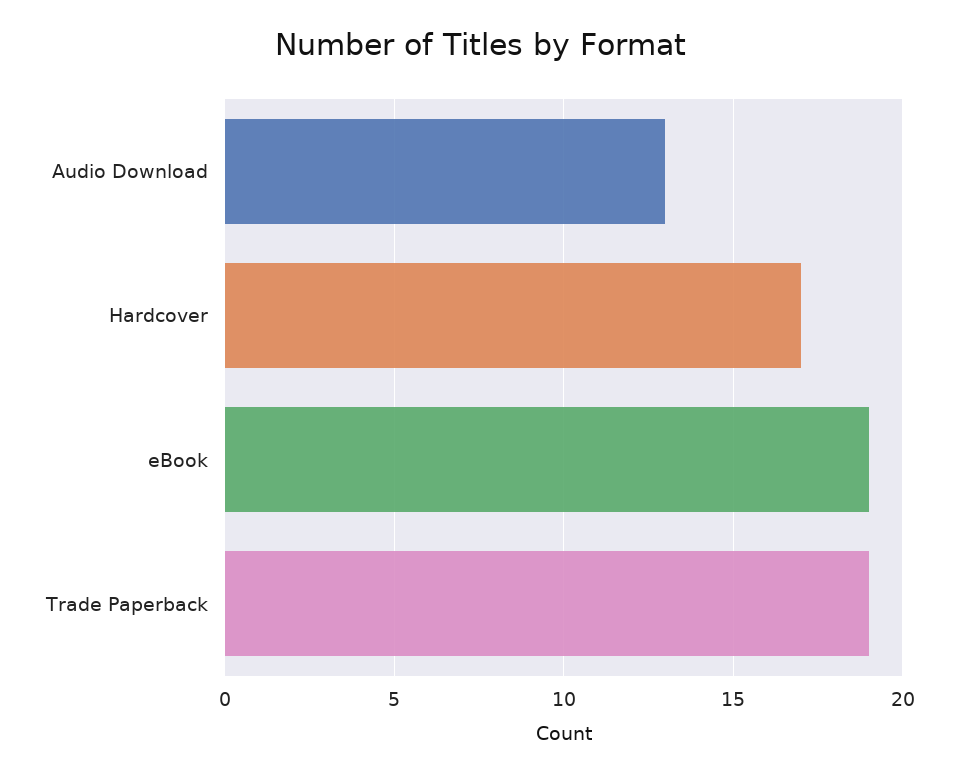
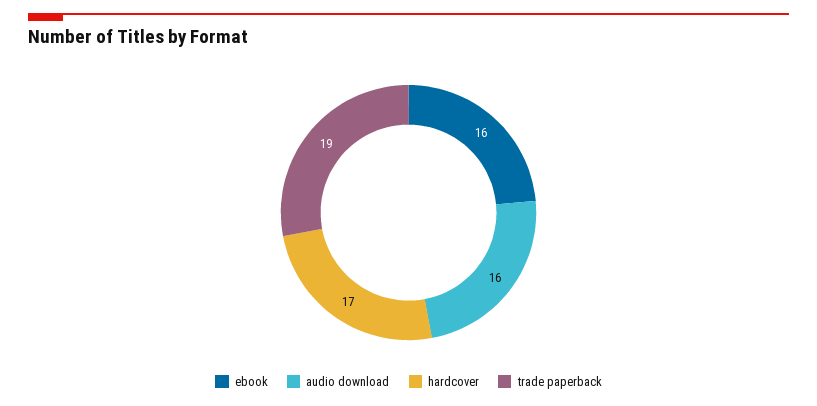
  {
-   "Audio Download": 13,
+   "Audio Download": 16,
    "Hardcover": 17,
-   "eBook": 19,
+   "eBook": 16,
    "Trade Paperback": 19
  }

